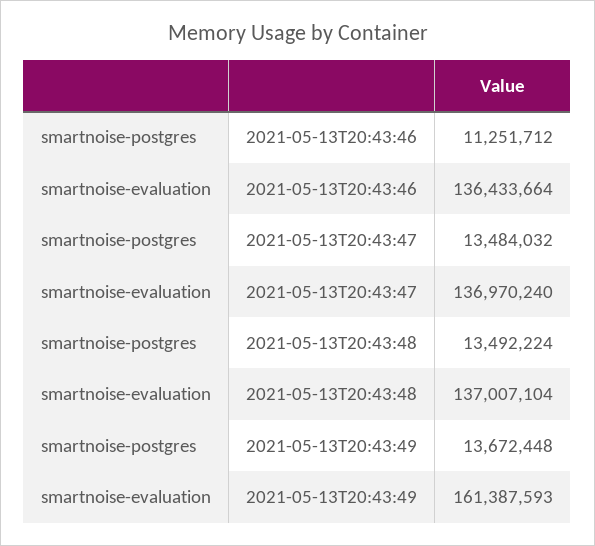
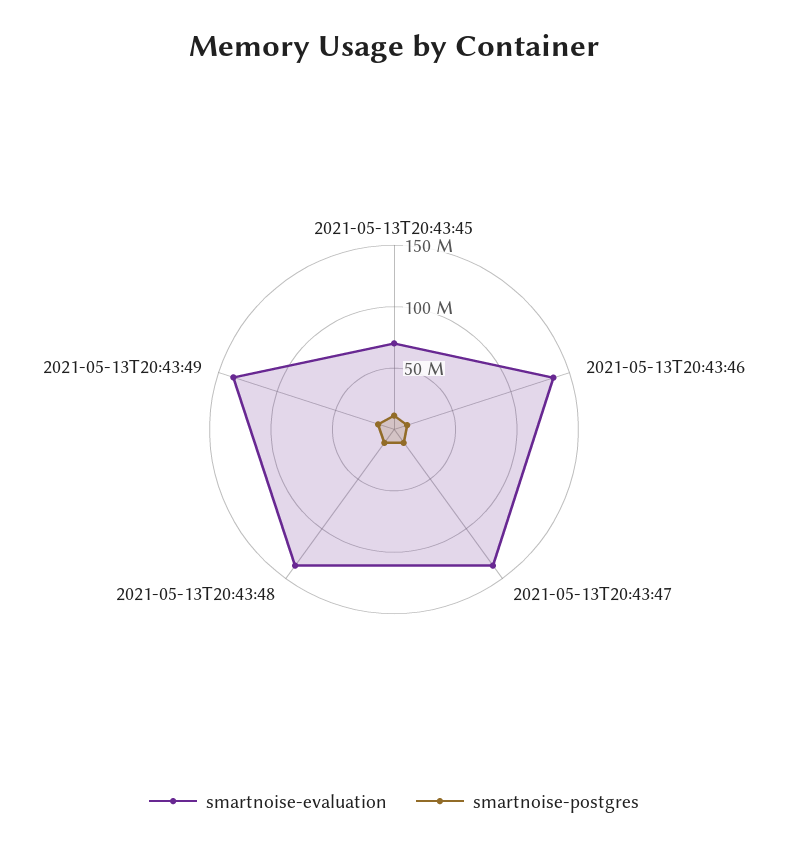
  {
    "smartnoise-postgres": {
      "2021-05-13T20:43:46": 11251712,
      "2021-05-13T20:43:47": 13484032,
      "2021-05-13T20:43:48": 13492224,
-     "2021-05-13T20:43:49": 13672448
+     "2021-05-13T20:43:49": 13672448,
+     "2021-05-13T20:43:45": 10000000
    },
    "smartnoise-evaluation": {
      "2021-05-13T20:43:46": 136433664,
      "2021-05-13T20:43:47": 136970240,
      "2021-05-13T20:43:48": 137007104,
-     "2021-05-13T20:43:49": 161387593
+     "2021-05-13T20:43:49": 140000000,
+     "2021-05-13T20:43:45": 70000000
    }
  }

